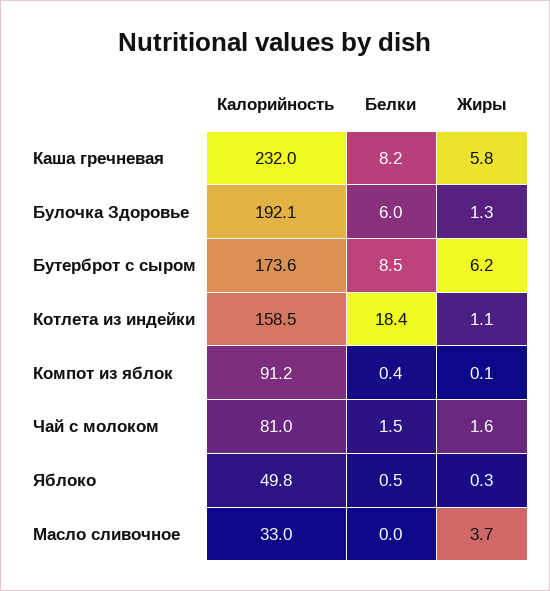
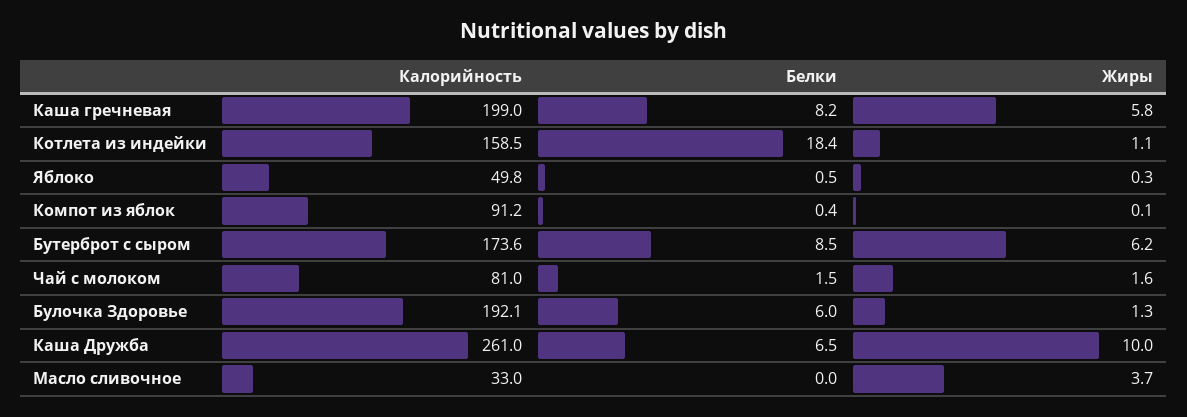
  {
    "Калорийность": {
-     "Каша гречневая": 232,
+     "Каша гречневая": 199,
      "Булочка Здоровье": 192.1,
      "Бутерброт с сыром": 173.6,
      "Котлета из индейки": 158.5,
      "Компот из яблок": 91.2,
      "Чай с молоком": 81,
      "Яблоко": 49.8,
-     "Масло сливочное": 33
+     "Масло сливочное": 33,
+     "Каша Дружба": 261
    },
    "Белки": {
      "Каша гречневая": 8.2,
      "Булочка Здоровье": 6,
      "Бутерброт с сыром": 8.5,
      "Котлета из индейки": 18.4,
      "Компот из яблок": 0.4,
      "Чай с молоком": 1.5,
      "Яблоко": 0.5,
-     "Масло сливочное": 0
+     "Масло сливочное": 0,
+     "Каша Дружба": 6.5
    },
    "Жиры": {
      "Каша гречневая": 5.8,
      "Булочка Здоровье": 1.3,
      "Бутерброт с сыром": 6.2,
      "Котлета из индейки": 1.1,
      "Компот из яблок": 0.1,
      "Чай с молоком": 1.6,
      "Яблоко": 0.3,
-     "Масло сливочное": 3.7
+     "Масло сливочное": 3.7,
+     "Каша Дружба": 10
    }
  }

